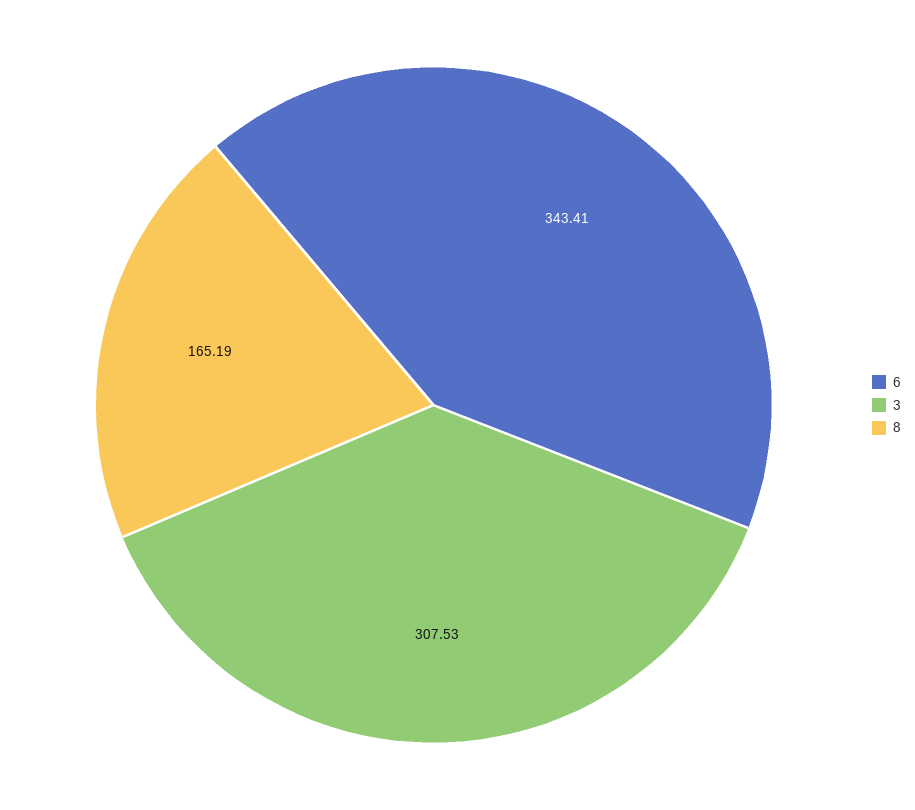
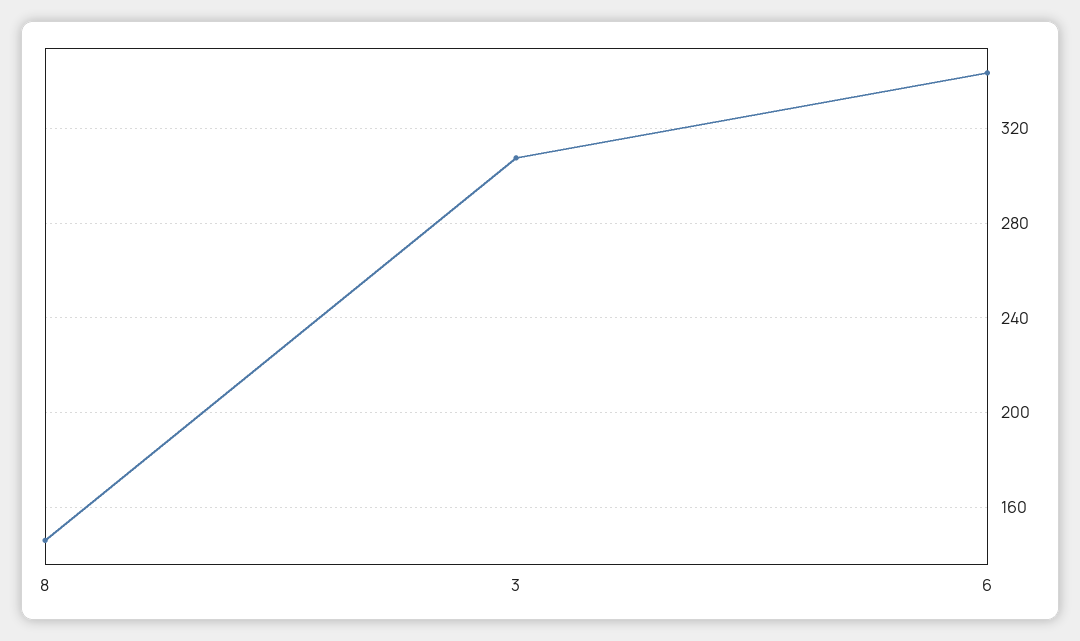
  {
    "6": 343.41,
    "3": 307.53,
-   "8": 165.19
+   "8": 145
  }

